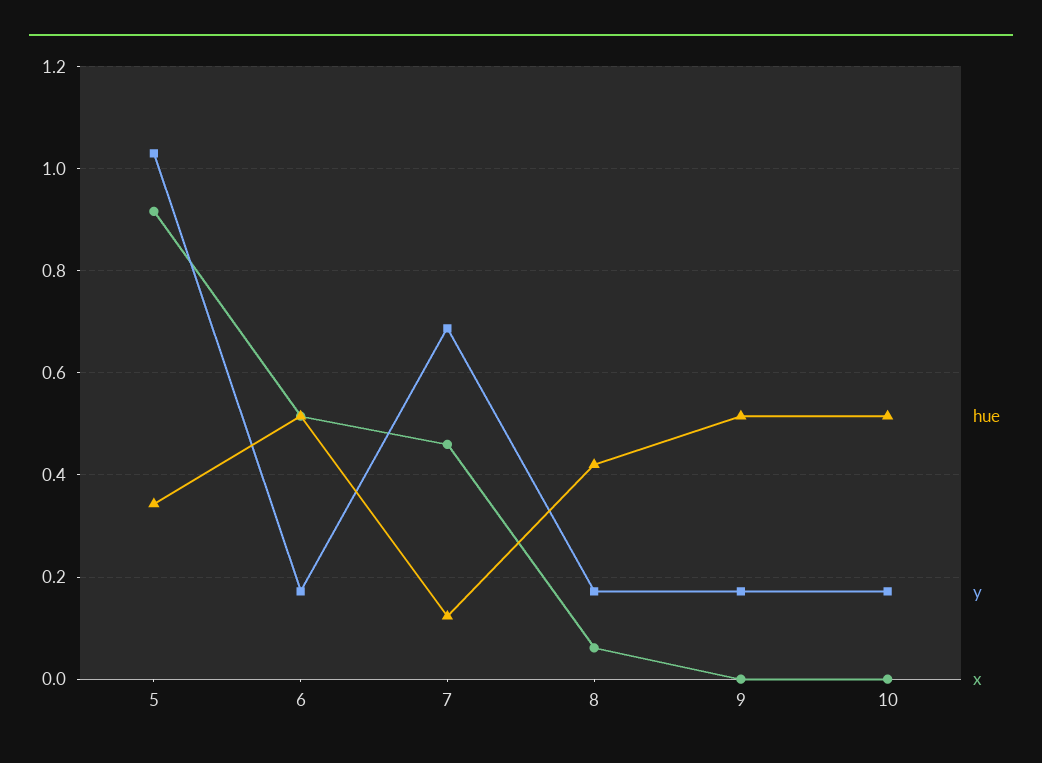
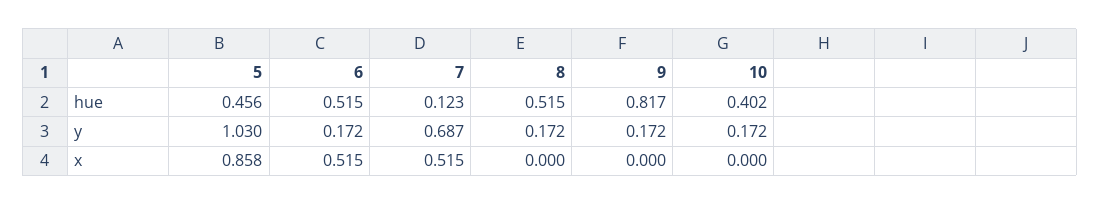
  {
    "hue": {
-     "5": 0.34,
+     "5": 0.456,
      "6": 0.515,
      "7": 0.123,
-     "8": 0.42,
+     "8": 0.515,
-     "9": 0.52,
+     "9": 0.817,
-     "10": 0.52
+     "10": 0.402
    },
    "y": {
      "5": 1.03,
      "6": 0.172,
      "7": 0.687,
      "8": 0.172,
      "9": 0.172,
      "10": 0.172
    },
    "x": {
-     "5": 0.92,
+     "5": 0.858,
      "6": 0.515,
-     "7": 0.46,
+     "7": 0.515,
-     "8": 0.06,
+     "8": 0,
      "9": 0,
      "10": 0
    }
  }

